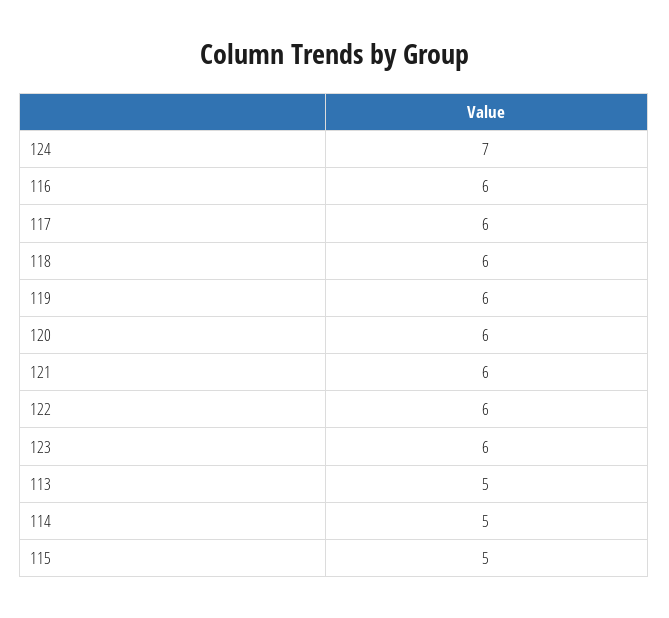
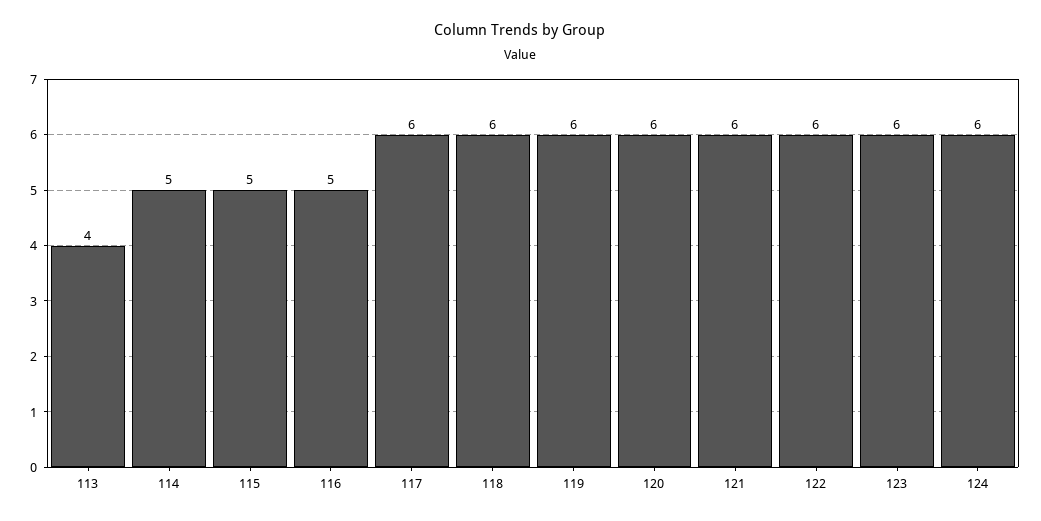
  {
-   "124": 7,
+   "124": 6,
-   "116": 6,
+   "116": 5,
    "117": 6,
    "118": 6,
    "119": 6,
    "120": 6,
    "121": 6,
    "122": 6,
    "123": 6,
-   "113": 5,
+   "113": 4,
    "114": 5,
    "115": 5
  }

